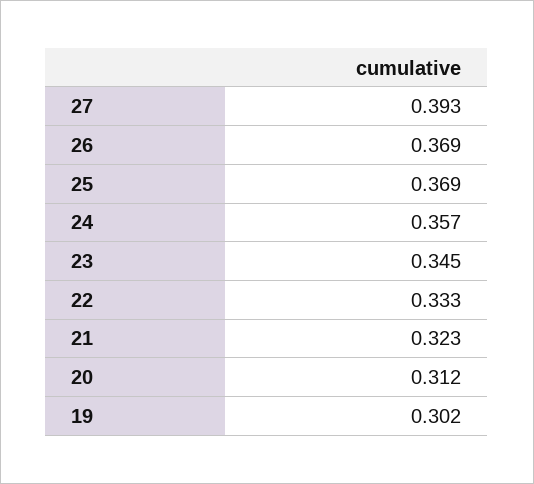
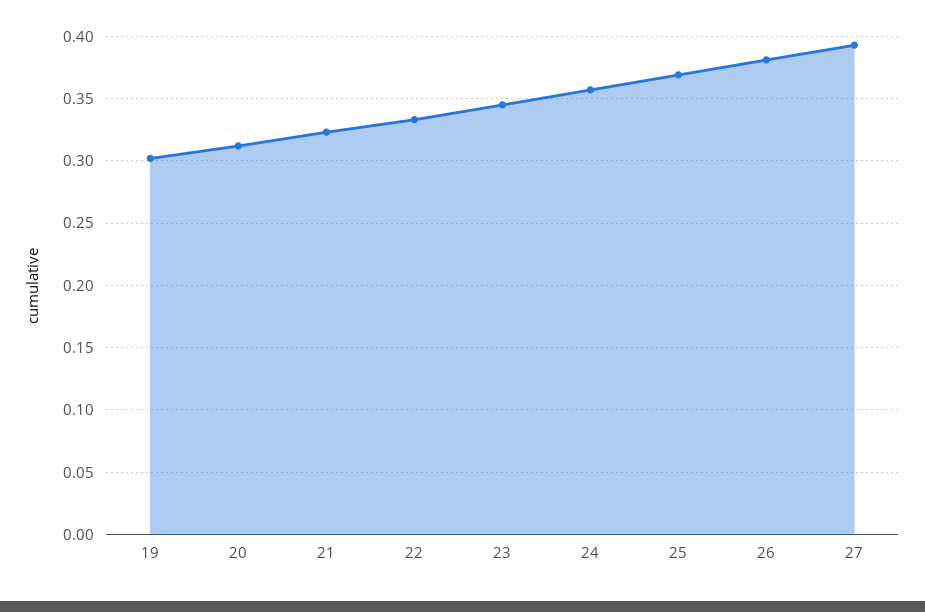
  {
    "27": 0.393,
-   "26": 0.369,
+   "26": 0.38,
    "25": 0.369,
    "24": 0.357,
    "23": 0.345,
    "22": 0.333,
    "21": 0.323,
    "20": 0.312,
    "19": 0.302
  }

